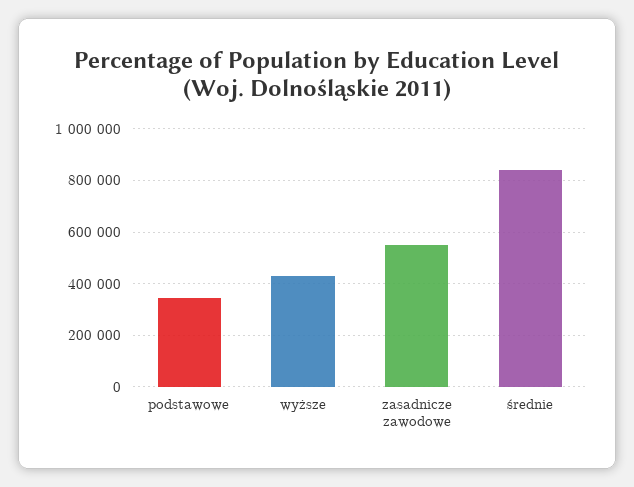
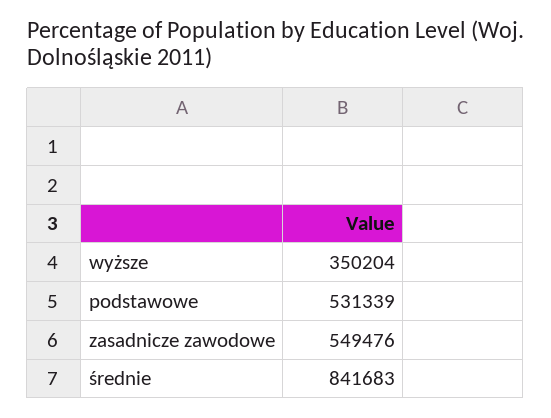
  {
-   "podstawowe": 350000,
+   "podstawowe": 531339,
-   "wyższe": 425000,
+   "wyższe": 350204,
    "zasadnicze zawodowe": 549476,
    "średnie": 841683
  }

